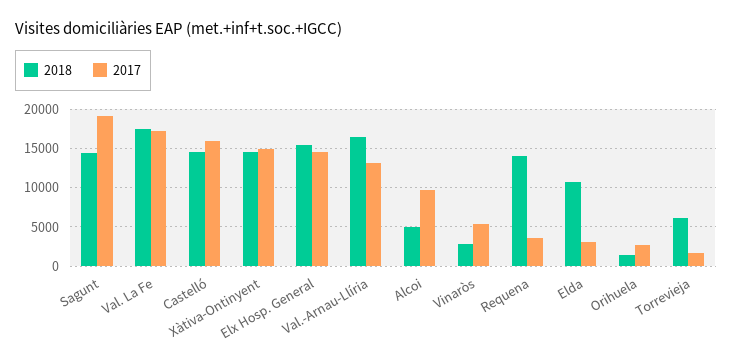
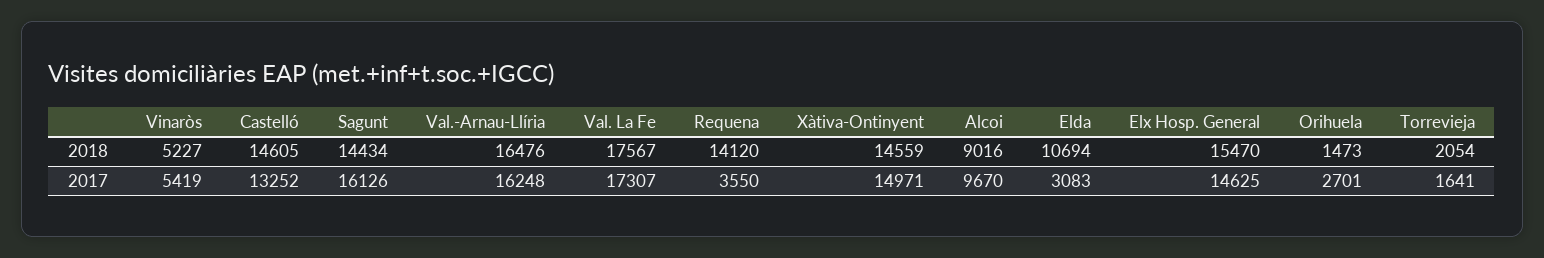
  {
    "2018": {
      "Sagunt": 14434,
      "Val. La Fe": 17567,
      "Castelló": 14605,
      "Xàtiva-Ontinyent": 14559,
      "Elx Hosp. General": 15470,
      "Val.-Arnau-Llíria": 16476,
-     "Alcoi": 5000,
+     "Alcoi": 9016,
-     "Vinaròs": 3000,
+     "Vinaròs": 5227,
      "Requena": 14120,
      "Elda": 10694,
      "Orihuela": 1473,
-     "Torrevieja": 6000
+     "Torrevieja": 2054
    },
    "2017": {
-     "Sagunt": 19000,
+     "Sagunt": 16126,
      "Val. La Fe": 17307,
-     "Castelló": 16000,
+     "Castelló": 13252,
      "Xàtiva-Ontinyent": 14971,
      "Elx Hosp. General": 14625,
-     "Val.-Arnau-Llíria": 13000,
+     "Val.-Arnau-Llíria": 16248,
      "Alcoi": 9670,
      "Vinaròs": 5419,
      "Requena": 3550,
      "Elda": 3083,
      "Orihuela": 2701,
      "Torrevieja": 1641
    }
  }

